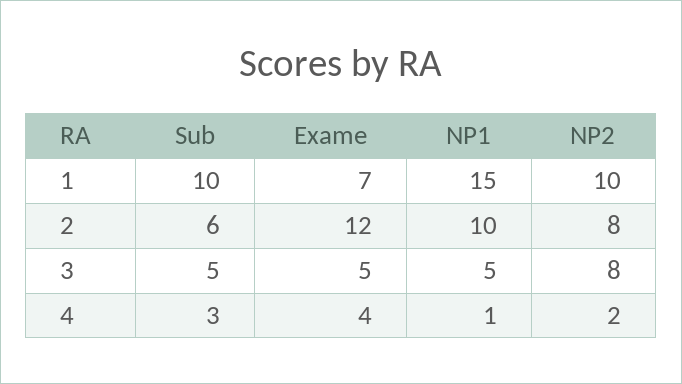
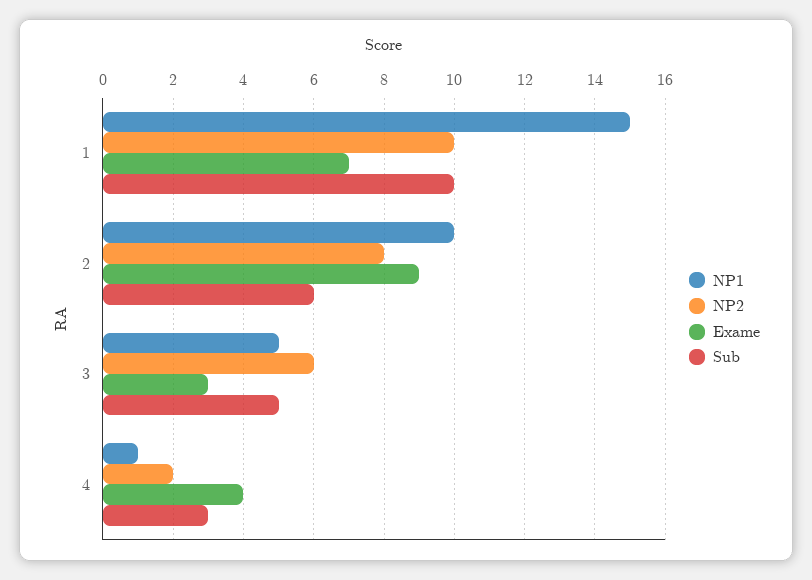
  {
    "Sub": {
      "1": 10,
      "2": 6,
      "3": 5,
      "4": 3
    },
    "Exame": {
      "1": 7,
-     "2": 12,
+     "2": 9,
-     "3": 5,
+     "3": 3,
      "4": 4
    },
    "NP1": {
      "1": 15,
      "2": 10,
      "3": 5,
      "4": 1
    },
    "NP2": {
      "1": 10,
      "2": 8,
-     "3": 8,
+     "3": 6,
      "4": 2
    }
  }

